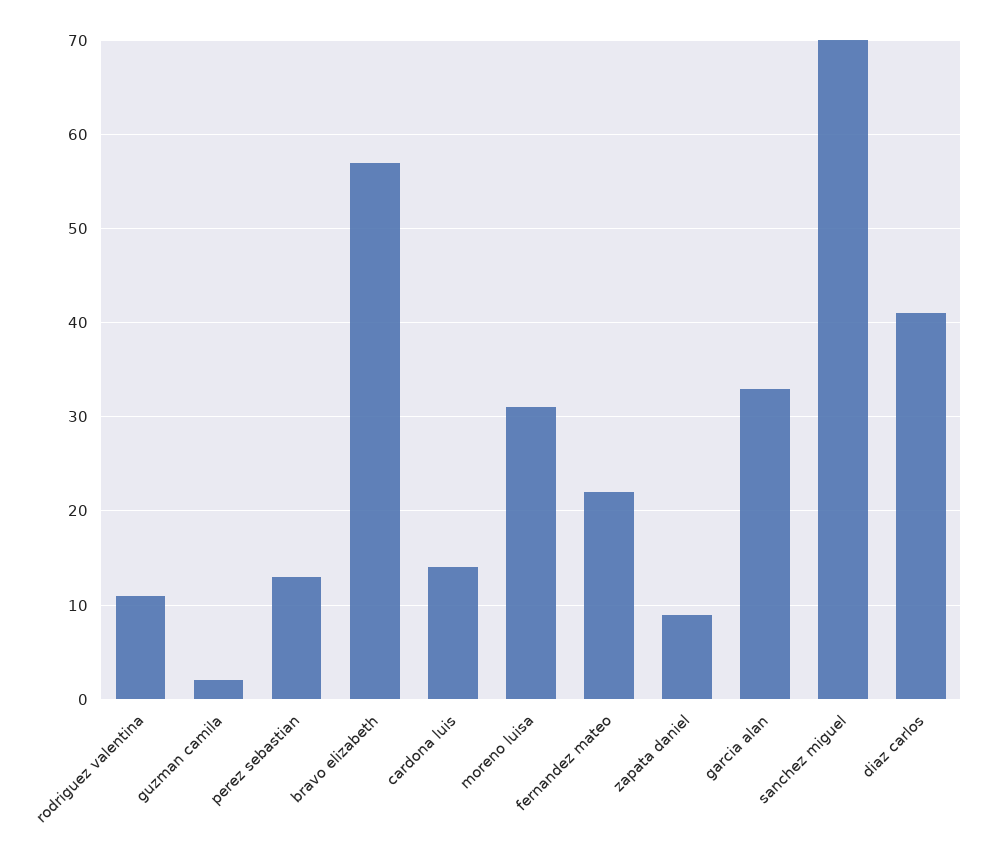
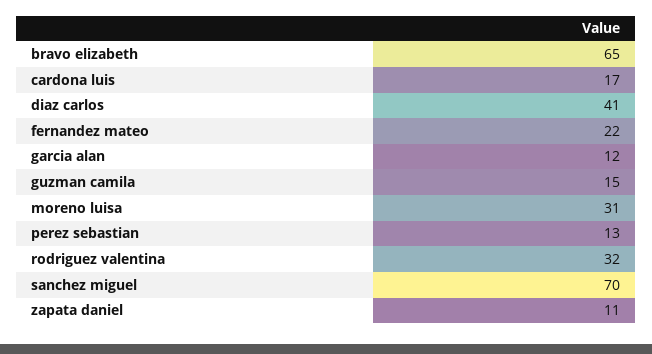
  {
-   "rodriguez valentina": 11,
+   "rodriguez valentina": 32,
-   "guzman camila": 2,
+   "guzman camila": 15,
    "perez sebastian": 13,
-   "bravo elizabeth": 57,
+   "bravo elizabeth": 65,
-   "cardona luis": 14,
+   "cardona luis": 17,
    "moreno luisa": 31,
    "fernandez mateo": 22,
-   "zapata daniel": 9,
+   "zapata daniel": 11,
-   "garcia alan": 33,
+   "garcia alan": 12,
    "sanchez miguel": 70,
    "diaz carlos": 41
  }

